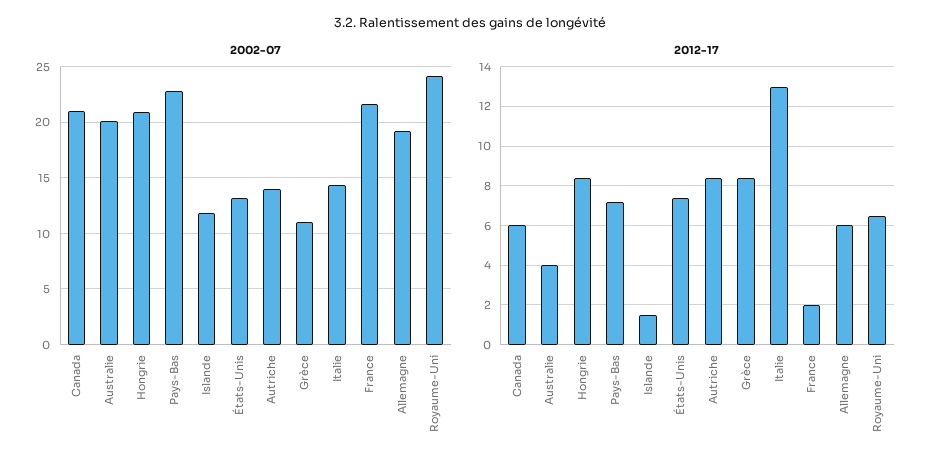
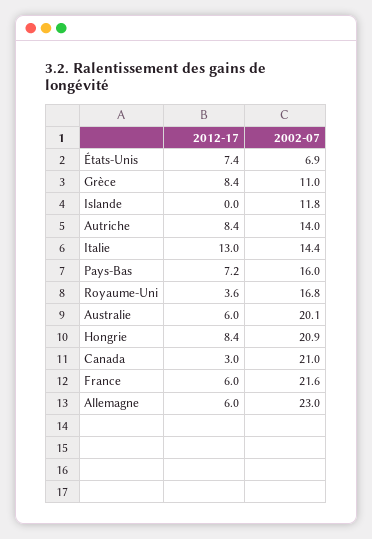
  {
    "2002-07": {
      "Canada": 21,
      "Australie": 20.1,
      "Hongrie": 20.9,
-     "Pays-Bas": 23,
+     "Pays-Bas": 16,
      "Islande": 11.8,
-     "États-Unis": 13,
+     "États-Unis": 6.9,
      "Autriche": 14,
      "Grèce": 11,
      "Italie": 14.4,
      "France": 21.6,
-     "Allemagne": 19,
+     "Allemagne": 23,
-     "Royaume-Uni": 24
+     "Royaume-Uni": 16.8
    },
    "2012-17": {
-     "Canada": 6,
+     "Canada": 3,
-     "Australie": 4,
+     "Australie": 6,
      "Hongrie": 8.4,
      "Pays-Bas": 7.2,
-     "Islande": 1.5,
+     "Islande": 0,
      "États-Unis": 7.4,
      "Autriche": 8.4,
      "Grèce": 8.4,
      "Italie": 13,
-     "France": 2,
+     "France": 6,
      "Allemagne": 6,
-     "Royaume-Uni": 6.5
+     "Royaume-Uni": 3.6
    }
  }

